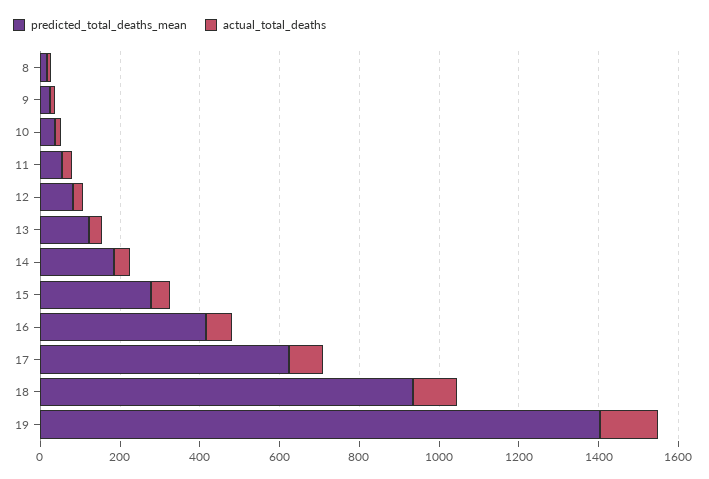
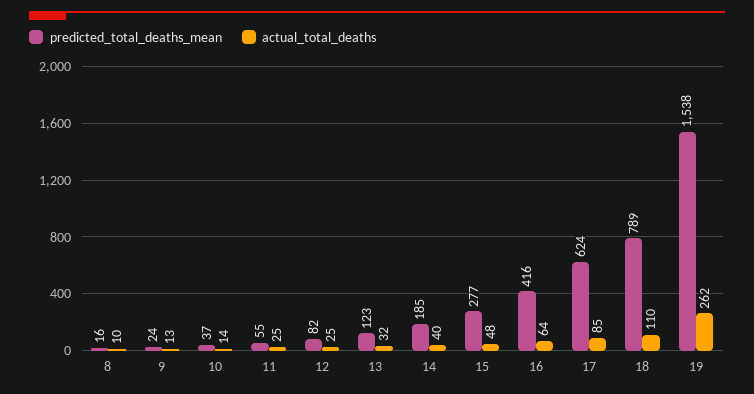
  {
    "predicted_total_deaths_mean": {
      "8": 16,
      "9": 24,
      "10": 37,
      "11": 55,
      "12": 82,
      "13": 123,
      "14": 185,
      "15": 277,
      "16": 416,
      "17": 624,
-     "18": 950,
+     "18": 789,
-     "19": 1400
+     "19": 1538
    },
    "actual_total_deaths": {
      "8": 10,
      "9": 13,
      "10": 14,
      "11": 25,
      "12": 25,
      "13": 32,
      "14": 40,
      "15": 48,
      "16": 64,
      "17": 85,
      "18": 110,
-     "19": 150
+     "19": 262
    }
  }

